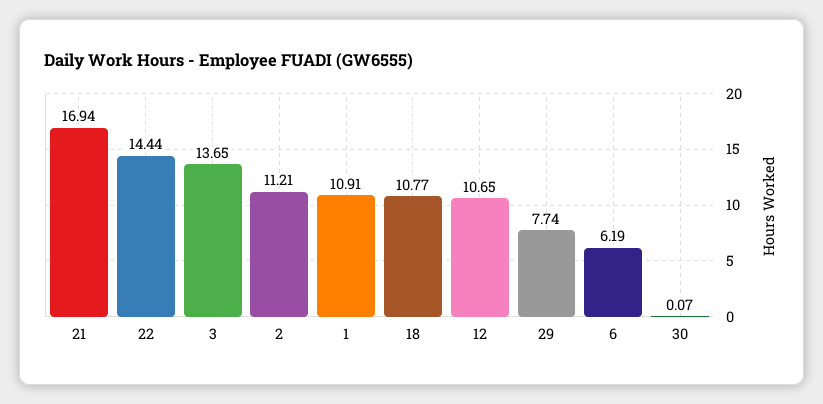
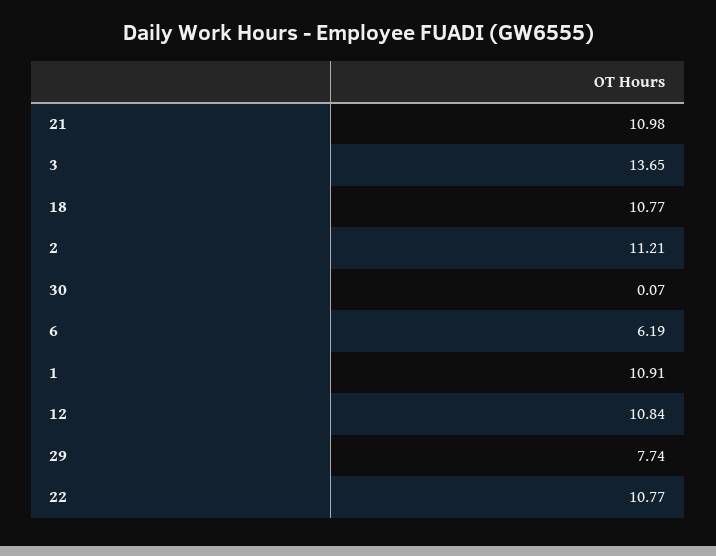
  {
-   "21": 16.94,
+   "21": 10.98,
-   "22": 14.44,
+   "22": 10.77,
    "3": 13.65,
    "2": 11.21,
    "1": 10.91,
    "18": 10.77,
-   "12": 10.65,
+   "12": 10.84,
    "29": 7.74,
    "6": 6.19,
    "30": 0.07
  }

